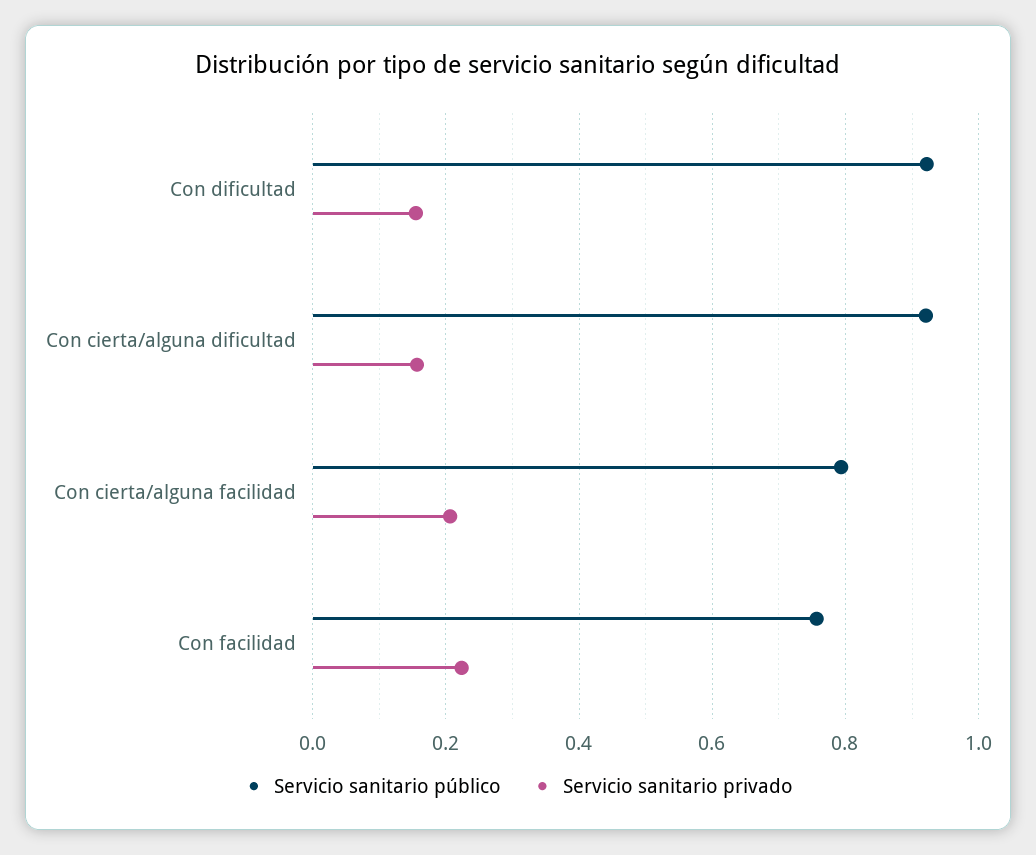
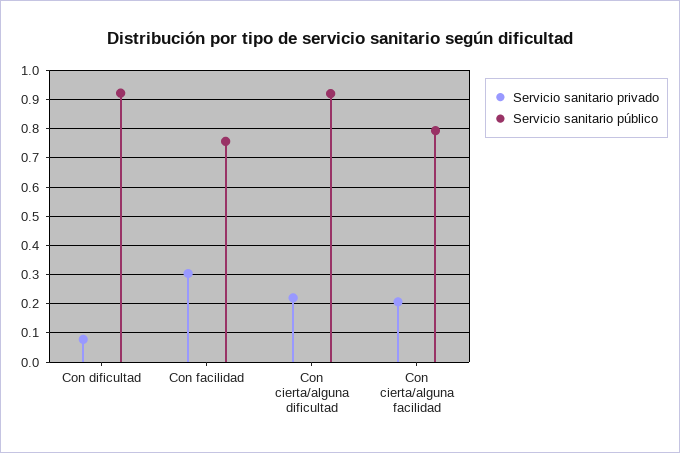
  {
    "Servicio sanitario público": {
      "Con dificultad": 0.92,
      "Con cierta/alguna dificultad": 0.92,
      "Con cierta/alguna facilidad": 0.8,
      "Con facilidad": 0.76
    },
    "Servicio sanitario privado": {
-     "Con dificultad": 0.16,
+     "Con dificultad": 0.075,
-     "Con cierta/alguna dificultad": 0.16,
+     "Con cierta/alguna dificultad": 0.225,
      "Con cierta/alguna facilidad": 0.2,
-     "Con facilidad": 0.22
+     "Con facilidad": 0.3
    }
  }

